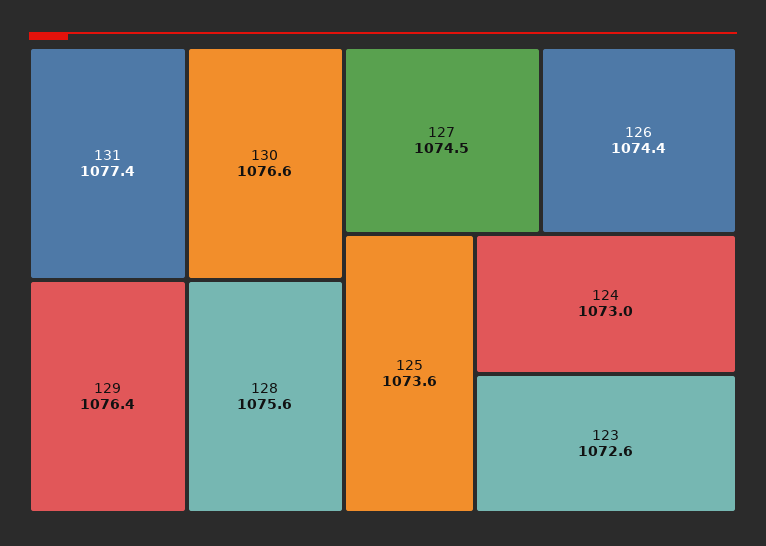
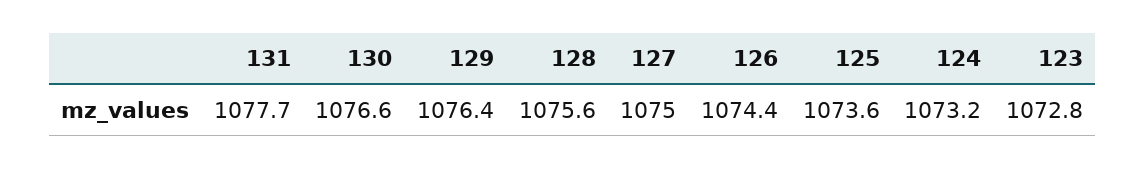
  {
-   "131": 1077.4,
+   "131": 1077.7,
    "130": 1076.6,
    "129": 1076.4,
    "128": 1075.6,
-   "127": 1074.5,
+   "127": 1075,
    "126": 1074.4,
    "125": 1073.6,
-   "124": 1073,
+   "124": 1073.2,
-   "123": 1072.6
+   "123": 1072.8
  }

